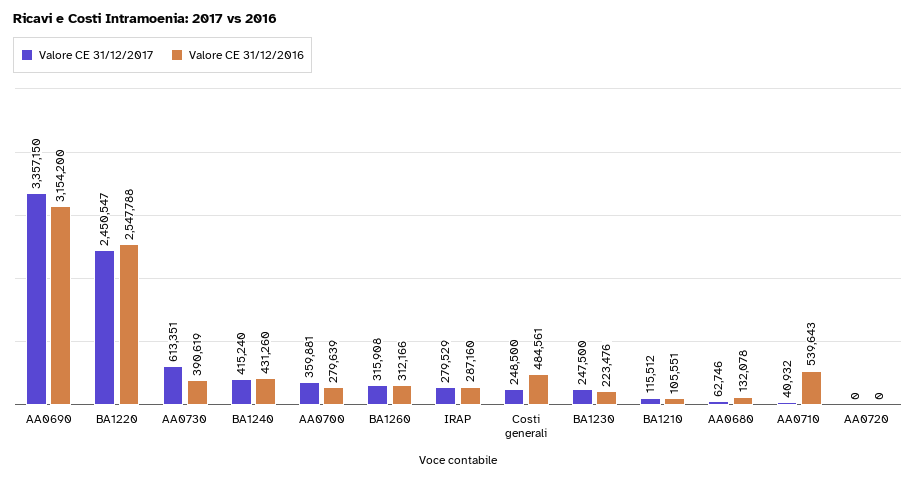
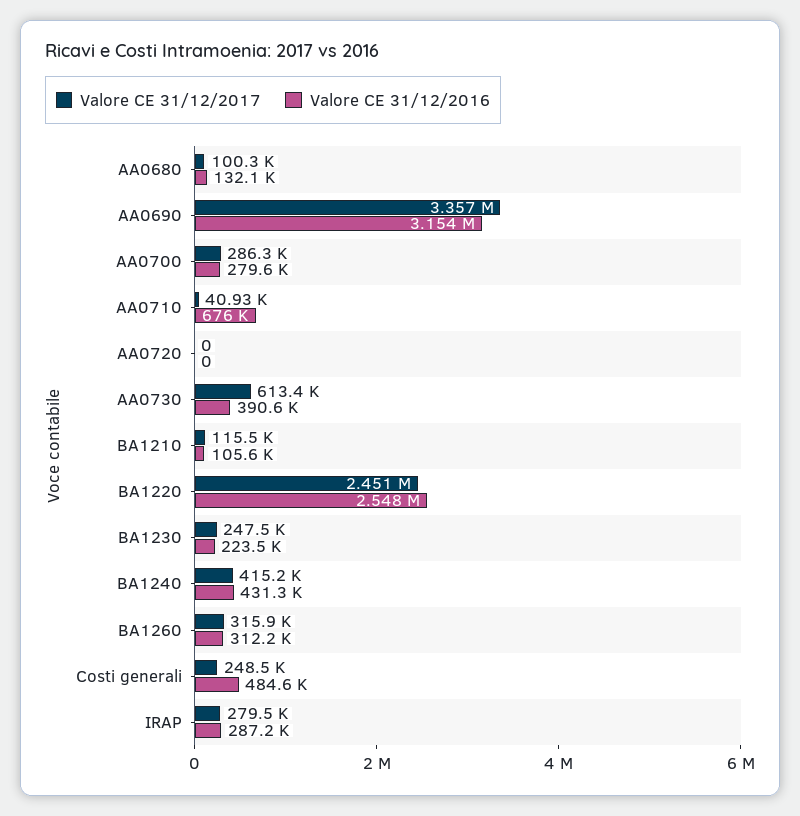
  {
    "Valore CE 31/12/2017": {
      "AA0690": 3357150,
      "BA1220": 2450547,
      "AA0730": 613351,
      "BA1240": 415240,
-     "AA0700": 359881,
+     "AA0700": 286300,
      "BA1260": 315908,
      "IRAP": 279529,
      "Costi generali": 248500,
      "BA1230": 247500,
      "BA1210": 115512,
-     "AA0680": 62746,
+     "AA0680": 100300,
      "AA0710": 40932,
      "AA0720": 0
    },
    "Valore CE 31/12/2016": {
      "AA0690": 3154200,
      "BA1220": 2547788,
      "AA0730": 390619,
      "BA1240": 431260,
      "AA0700": 279639,
      "BA1260": 312166,
      "IRAP": 287160,
      "Costi generali": 484561,
      "BA1230": 223476,
      "BA1210": 105551,
      "AA0680": 132078,
-     "AA0710": 539643,
+     "AA0710": 676000,
      "AA0720": 0
    }
  }

